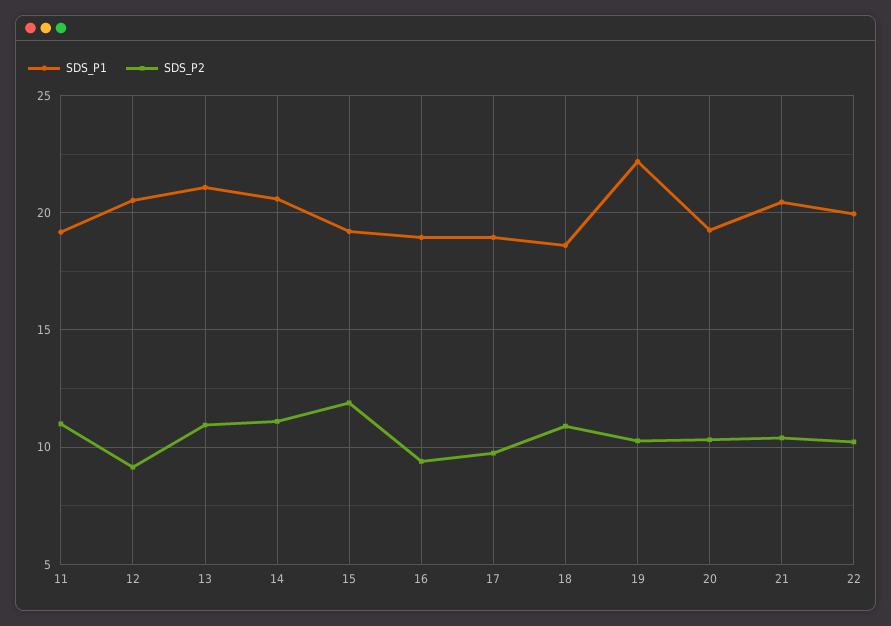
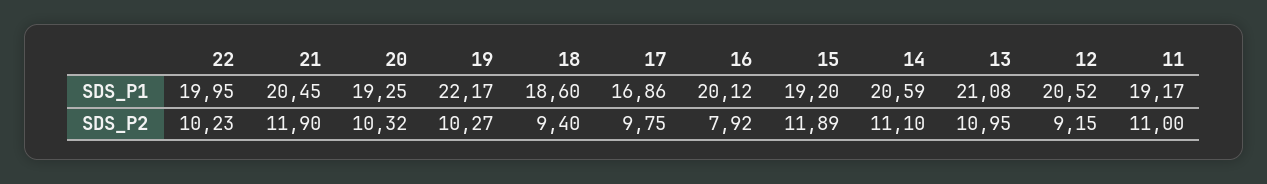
  {
    "SDS_P1": {
      "11": 19.17,
      "12": 20.52,
      "13": 21.08,
      "14": 20.59,
      "15": 19.2,
-     "16": 19,
+     "16": 20.12,
-     "17": 19,
+     "17": 16.86,
      "18": 18.6,
      "19": 22.17,
      "20": 19.25,
      "21": 20.45,
      "22": 19.95
    },
    "SDS_P2": {
      "11": 11,
      "12": 9.15,
      "13": 10.95,
      "14": 11.1,
      "15": 11.89,
-     "16": 9.5,
+     "16": 7.92,
      "17": 9.75,
-     "18": 11,
+     "18": 9.4,
      "19": 10.27,
      "20": 10.32,
-     "21": 10.5,
+     "21": 11.9,
      "22": 10.23
    }
  }

